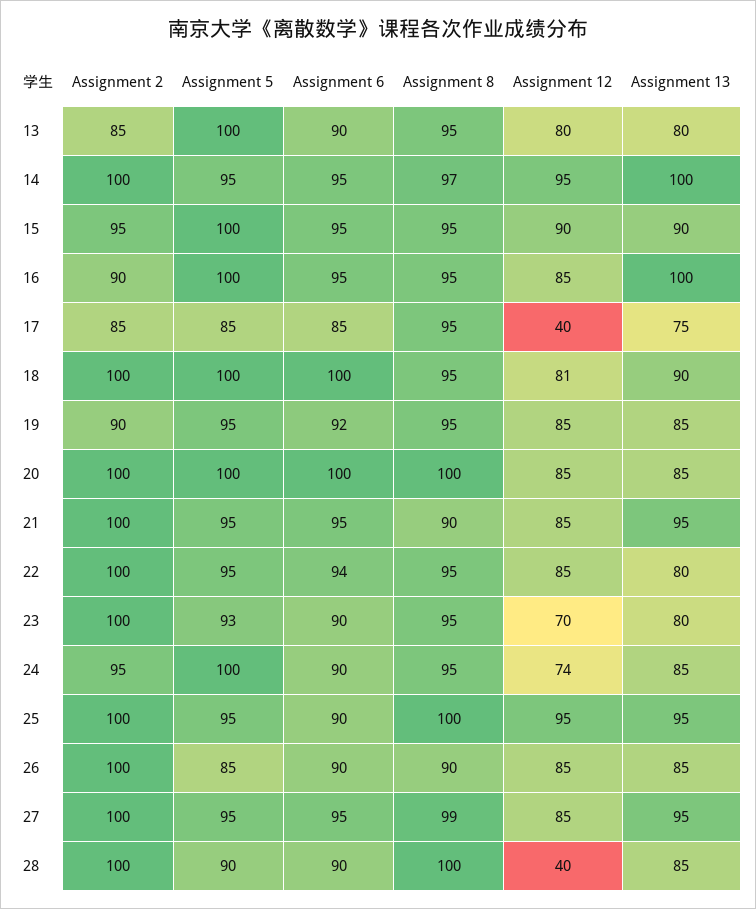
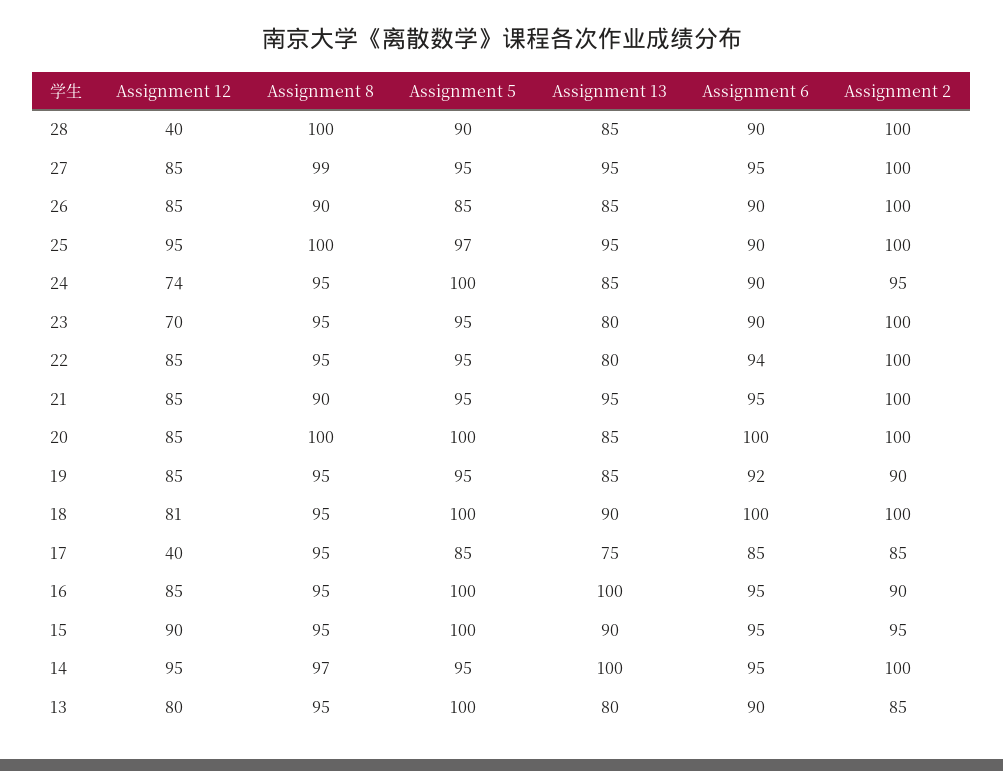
  {
    "Assignment 2": {
      "13": 85,
      "14": 100,
      "15": 95,
      "16": 90,
      "17": 85,
      "18": 100,
      "19": 90,
      "20": 100,
      "21": 100,
      "22": 100,
      "23": 100,
      "24": 95,
      "25": 100,
      "26": 100,
      "27": 100,
      "28": 100
    },
    "Assignment 5": {
      "13": 100,
      "14": 95,
      "15": 100,
      "16": 100,
      "17": 85,
      "18": 100,
      "19": 95,
      "20": 100,
      "21": 95,
      "22": 95,
-     "23": 93,
+     "23": 95,
      "24": 100,
-     "25": 95,
+     "25": 97,
      "26": 85,
      "27": 95,
      "28": 90
    },
    "Assignment 6": {
      "13": 90,
      "14": 95,
      "15": 95,
      "16": 95,
      "17": 85,
      "18": 100,
      "19": 92,
      "20": 100,
      "21": 95,
      "22": 94,
      "23": 90,
      "24": 90,
      "25": 90,
      "26": 90,
      "27": 95,
      "28": 90
    },
    "Assignment 8": {
      "13": 95,
      "14": 97,
      "15": 95,
      "16": 95,
      "17": 95,
      "18": 95,
      "19": 95,
      "20": 100,
      "21": 90,
      "22": 95,
      "23": 95,
      "24": 95,
      "25": 100,
      "26": 90,
      "27": 99,
      "28": 100
    },
    "Assignment 12": {
      "13": 80,
      "14": 95,
      "15": 90,
      "16": 85,
      "17": 40,
      "18": 81,
      "19": 85,
      "20": 85,
      "21": 85,
      "22": 85,
      "23": 70,
      "24": 74,
      "25": 95,
      "26": 85,
      "27": 85,
      "28": 40
    },
    "Assignment 13": {
      "13": 80,
      "14": 100,
      "15": 90,
      "16": 100,
      "17": 75,
      "18": 90,
      "19": 85,
      "20": 85,
      "21": 95,
      "22": 80,
      "23": 80,
      "24": 85,
      "25": 95,
      "26": 85,
      "27": 95,
      "28": 85
    }
  }

